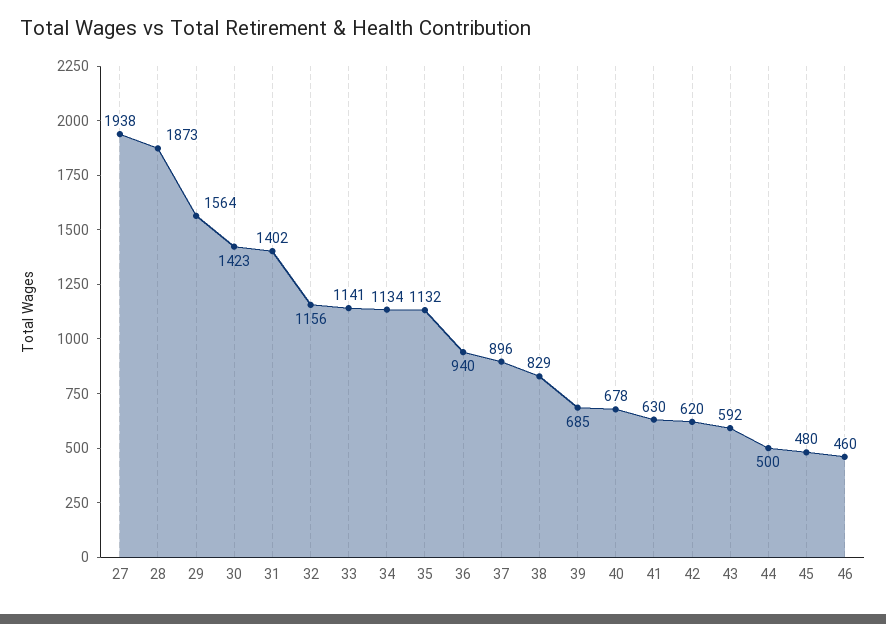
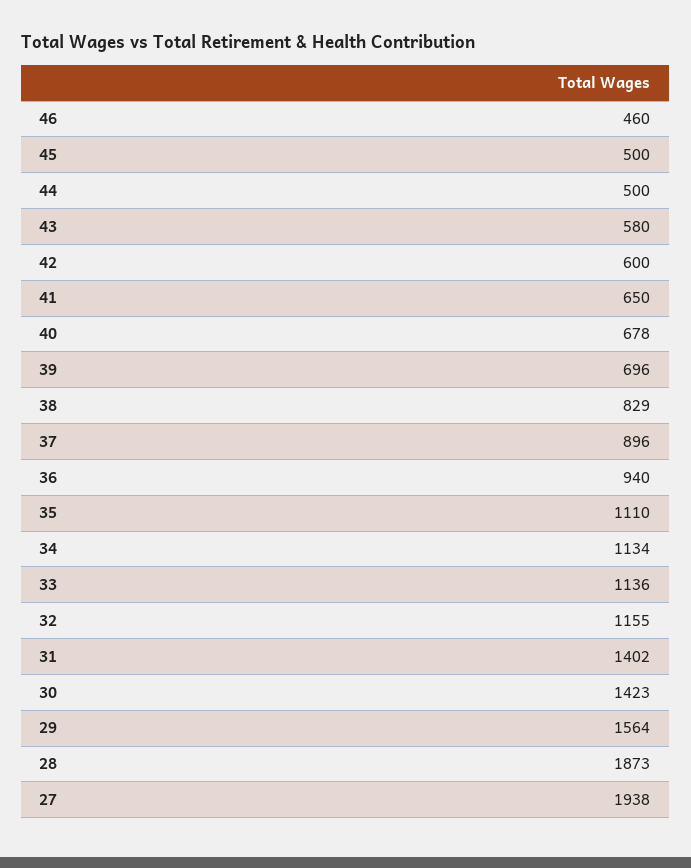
  {
    "27": 1938,
    "28": 1873,
    "29": 1564,
    "30": 1423,
    "31": 1402,
-   "32": 1156,
+   "32": 1155,
-   "33": 1141,
+   "33": 1136,
    "34": 1134,
-   "35": 1132,
+   "35": 1110,
    "36": 940,
    "37": 896,
    "38": 829,
-   "39": 685,
+   "39": 696,
    "40": 678,
-   "41": 630,
+   "41": 650,
-   "42": 620,
+   "42": 600,
-   "43": 592,
+   "43": 580,
    "44": 500,
-   "45": 480,
+   "45": 500,
    "46": 460
  }

